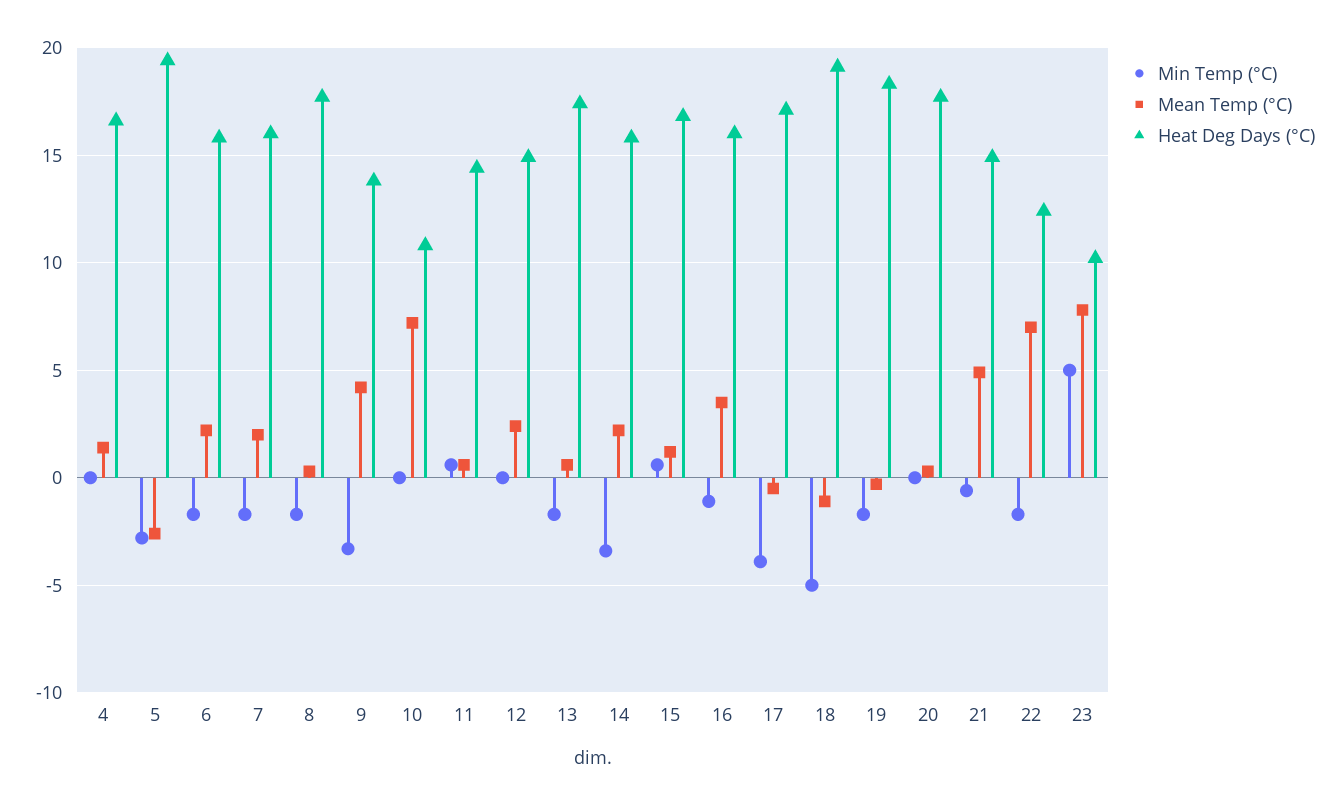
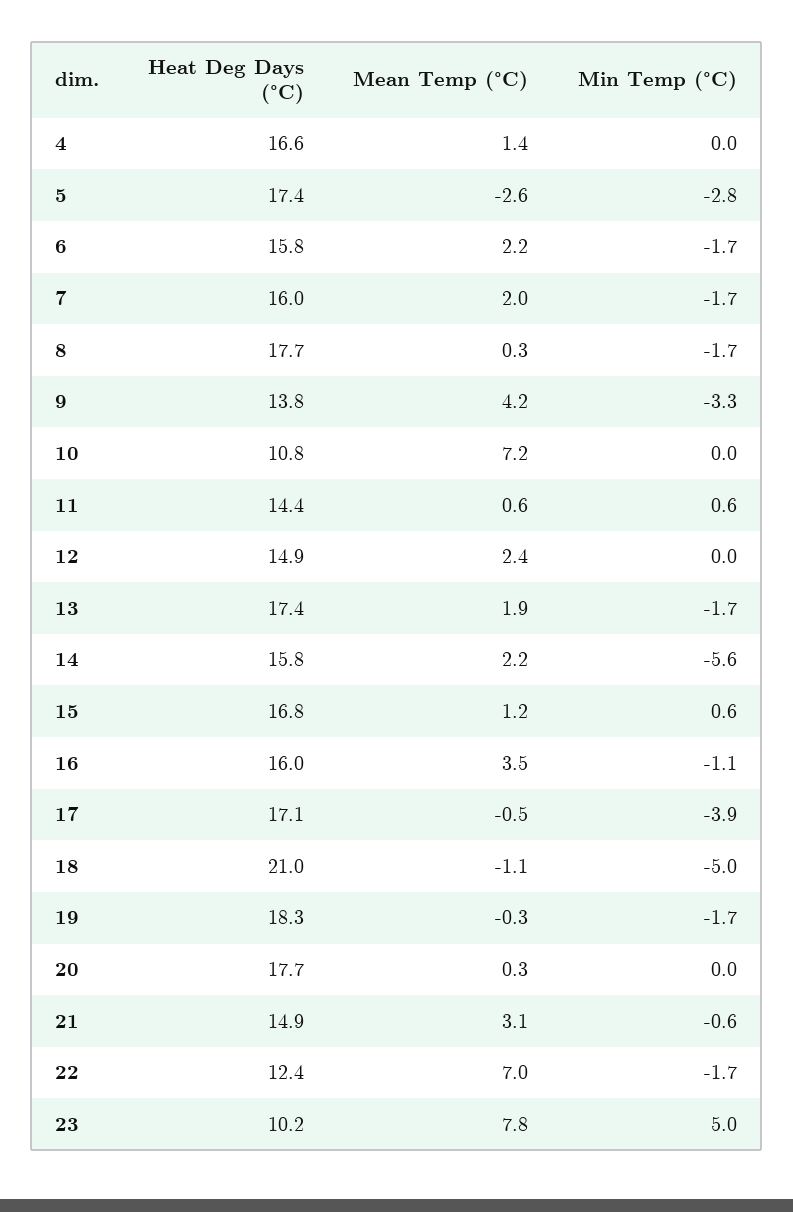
  {
    "Min Temp (°C)": {
      "4": 0,
      "5": -2.8,
      "6": -1.7,
      "7": -1.7,
      "8": -1.7,
      "9": -3.3,
      "10": 0,
      "11": 0.6,
      "12": 0,
      "13": -1.7,
-     "14": -3.5,
+     "14": -5.6,
      "15": 0.6,
      "16": -1.1,
      "17": -3.9,
      "18": -5,
      "19": -1.7,
      "20": 0,
      "21": -0.6,
      "22": -1.7,
      "23": 5
    },
    "Mean Temp (°C)": {
      "4": 1.4,
      "5": -2.6,
      "6": 2.2,
      "7": 2,
      "8": 0.3,
      "9": 4.2,
      "10": 7.2,
      "11": 0.6,
      "12": 2.4,
-     "13": 0.5,
+     "13": 1.9,
      "14": 2.2,
      "15": 1.2,
      "16": 3.5,
      "17": -0.5,
      "18": -1.1,
      "19": -0.3,
      "20": 0.3,
-     "21": 5,
+     "21": 3.1,
      "22": 7,
      "23": 7.8
    },
    "Heat Deg Days (°C)": {
      "4": 16.6,
-     "5": 19.5,
+     "5": 17.4,
      "6": 15.8,
      "7": 16,
      "8": 17.7,
      "9": 13.8,
      "10": 10.8,
      "11": 14.4,
      "12": 14.9,
      "13": 17.4,
      "14": 15.8,
      "15": 16.8,
      "16": 16,
      "17": 17.1,
-     "18": 19,
+     "18": 21,
      "19": 18.3,
      "20": 17.7,
      "21": 14.9,
      "22": 12.4,
      "23": 10.2
    }
  }

